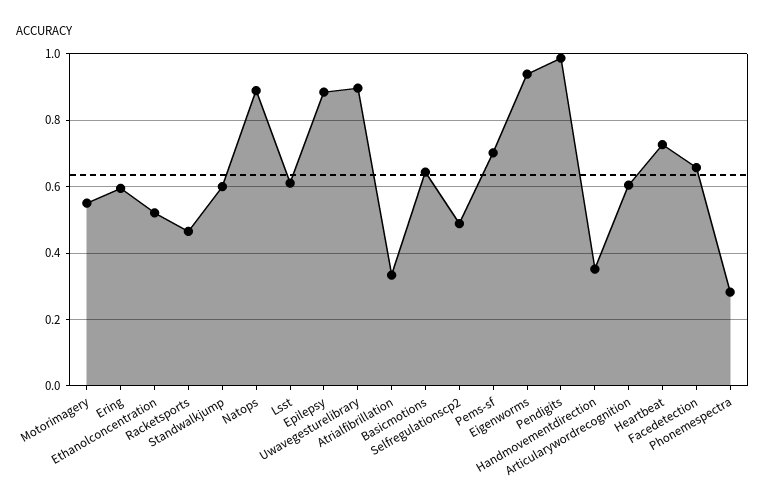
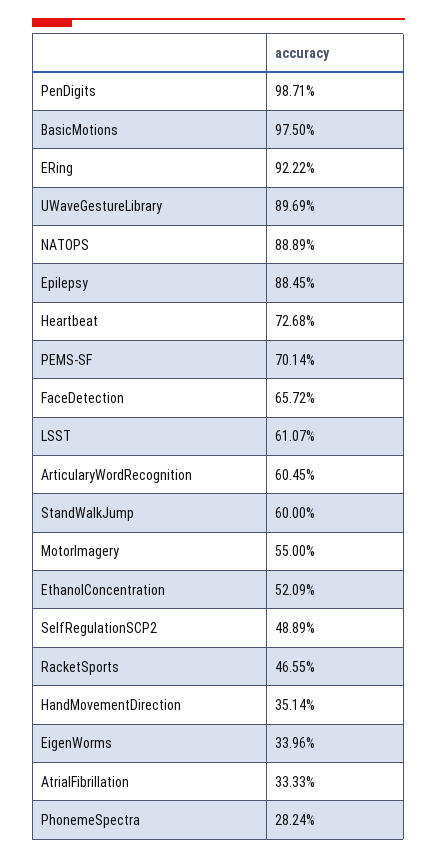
  {
    "Motorimagery": 0.55,
-   "Ering": 0.6,
+   "Ering": 0.9222,
    "Ethanolconcentration": 0.5209,
    "Racketsports": 0.4655,
    "Standwalkjump": 0.6,
    "Natops": 0.8889,
    "Lsst": 0.6107,
    "Epilepsy": 0.8845,
    "Uwavegesturelibrary": 0.8969,
    "Atrialfibrillation": 0.3333,
-   "Basicmotions": 0.64,
+   "Basicmotions": 0.975,
    "Selfregulationscp2": 0.4889,
    "Pems-sf": 0.7014,
-   "Eigenworms": 0.94,
+   "Eigenworms": 0.3396,
    "Pendigits": 0.9871,
    "Handmovementdirection": 0.3514,
    "Articularywordrecognition": 0.6045,
    "Heartbeat": 0.7268,
    "Facedetection": 0.6572,
    "Phonemespectra": 0.2824
  }

